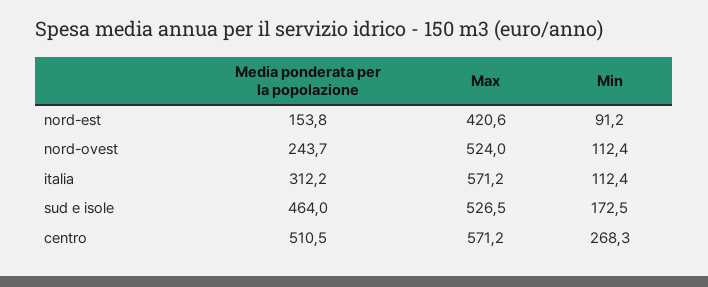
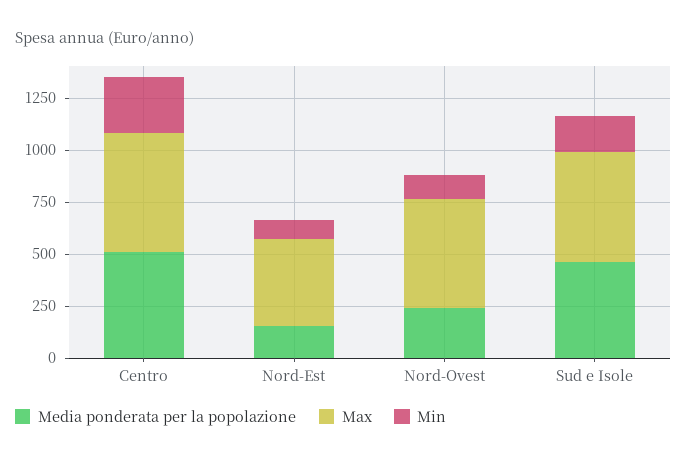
  {
    "Media ponderata per la popolazione": {
      "nord-est": 153.8,
      "nord-ovest": 243.7,
-     "italia": 312.2,
      "sud e isole": 464,
      "centro": 510.5
    },
    "Max": {
      "nord-est": 420.6,
      "nord-ovest": 524,
-     "italia": 571.2,
      "sud e isole": 526.5,
      "centro": 571.2
    },
    "Min": {
      "nord-est": 91.2,
      "nord-ovest": 112.4,
-     "italia": 112.4,
      "sud e isole": 172.5,
      "centro": 268.3
    }
  }

